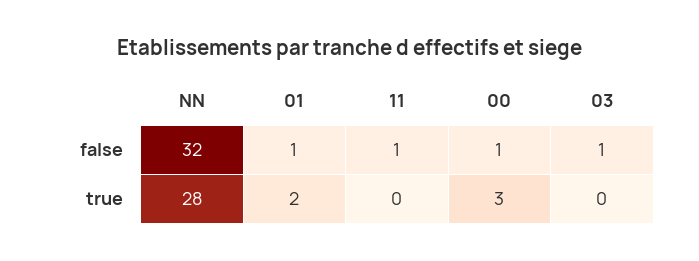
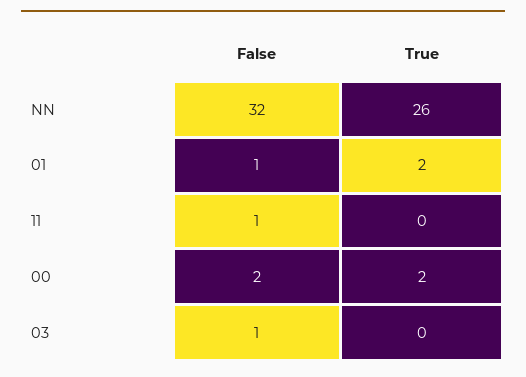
  {
    "NN": {
      "false": 32,
-     "true": 28
+     "true": 26
    },
    "01": {
      "false": 1,
      "true": 2
    },
    "11": {
      "false": 1,
      "true": 0
    },
    "00": {
-     "false": 1,
+     "false": 2,
-     "true": 3
+     "true": 2
    },
    "03": {
      "false": 1,
      "true": 0
    }
  }

